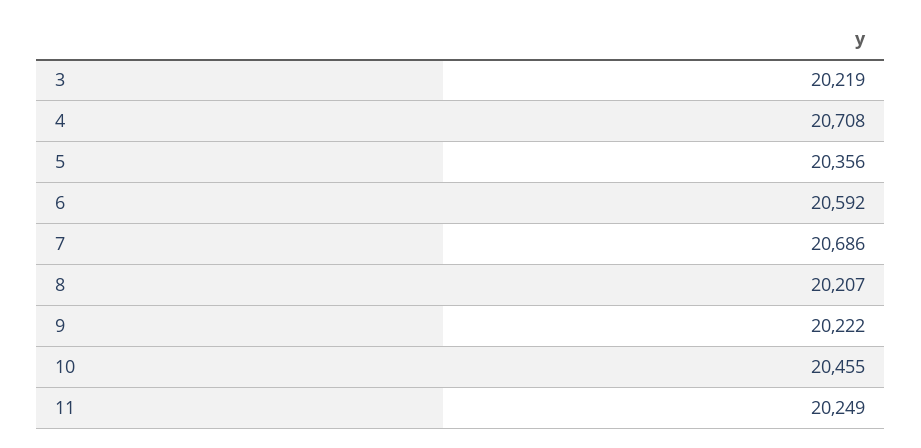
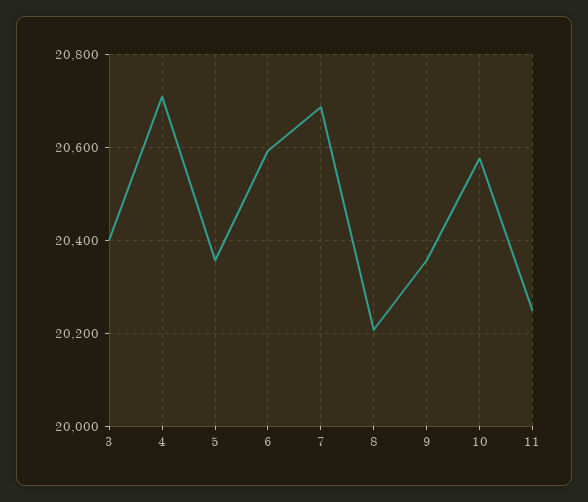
  {
-   "3": 20219,
+   "3": 20400,
    "4": 20708,
    "5": 20356,
    "6": 20592,
    "7": 20686,
    "8": 20207,
-   "9": 20222,
+   "9": 20360,
-   "10": 20455,
+   "10": 20580,
    "11": 20249
  }

